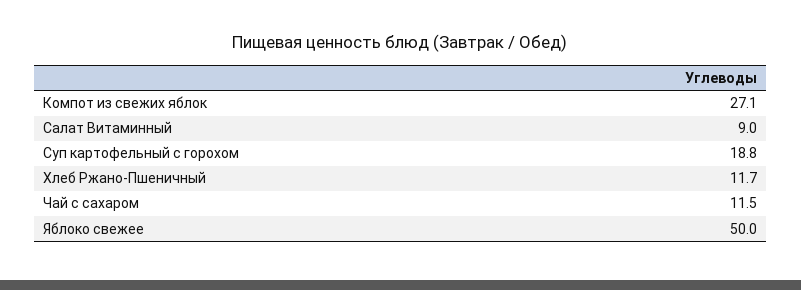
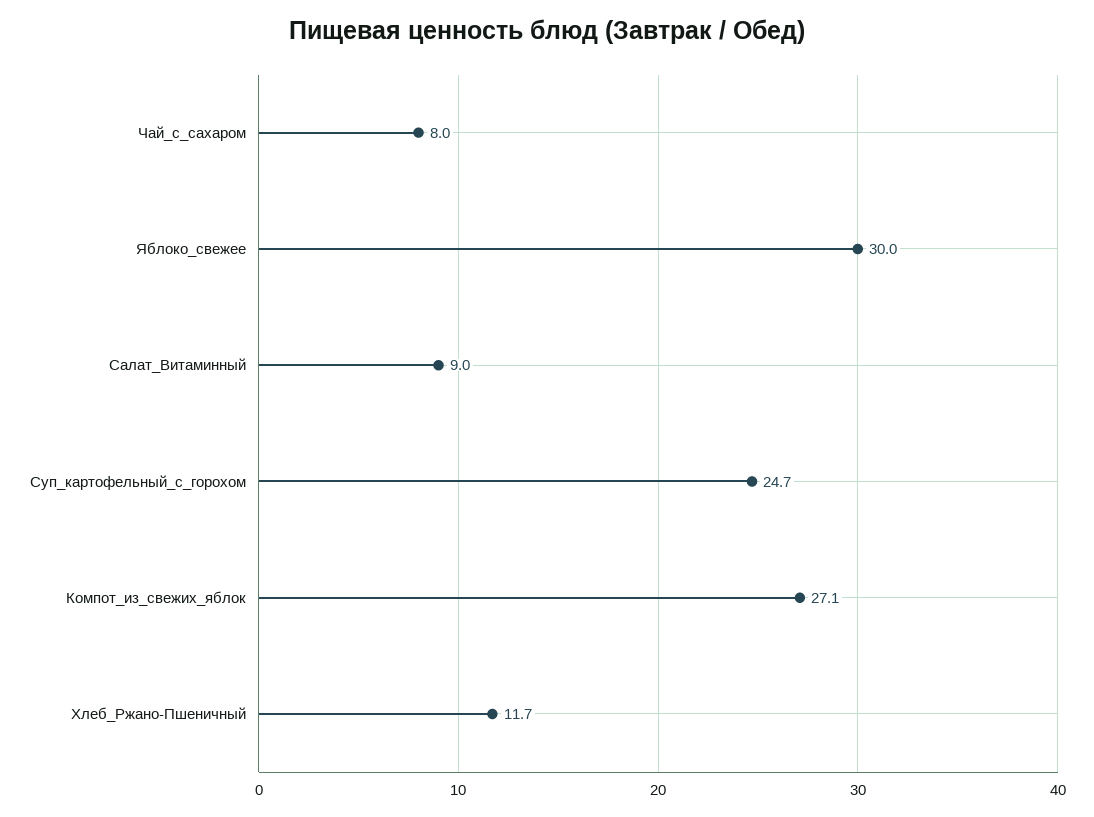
  {
    "Компот из свежих яблок": 27.1,
    "Салат Витаминный": 9,
-   "Суп картофельный с горохом": 18.8,
+   "Суп картофельный с горохом": 24.7,
    "Хлеб Ржано-Пшеничный": 11.7,
-   "Чай с сахаром": 11.5,
+   "Чай с сахаром": 8,
-   "Яблоко свежее": 50
+   "Яблоко свежее": 30
  }

